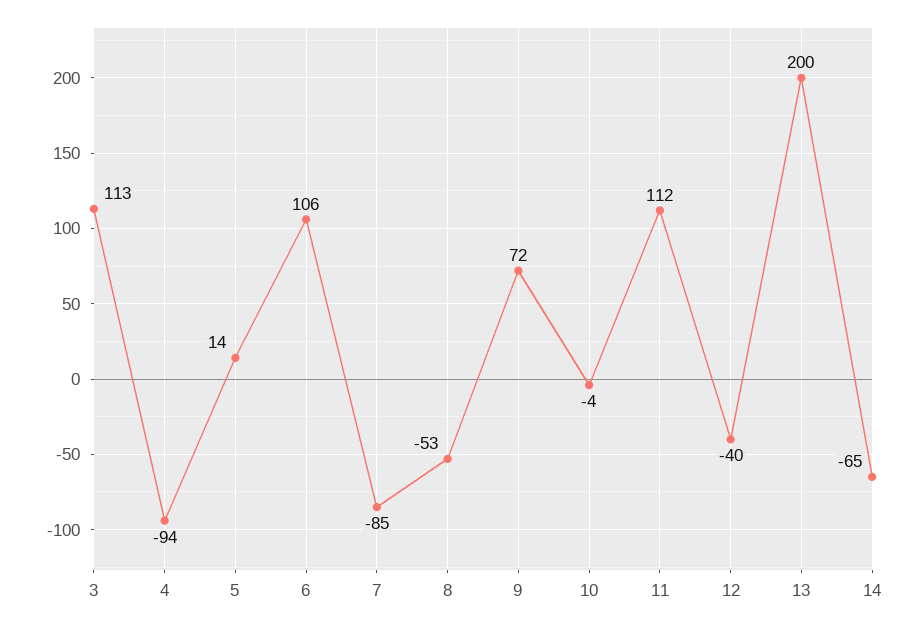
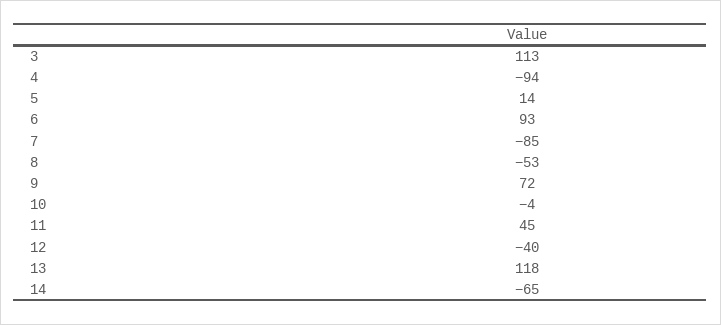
  {
    "3": 113,
    "4": -94,
    "5": 14,
-   "6": 106,
+   "6": 93,
    "7": -85,
    "8": -53,
    "9": 72,
    "10": -4,
-   "11": 112,
+   "11": 45,
    "12": -40,
-   "13": 200,
+   "13": 118,
    "14": -65
  }

